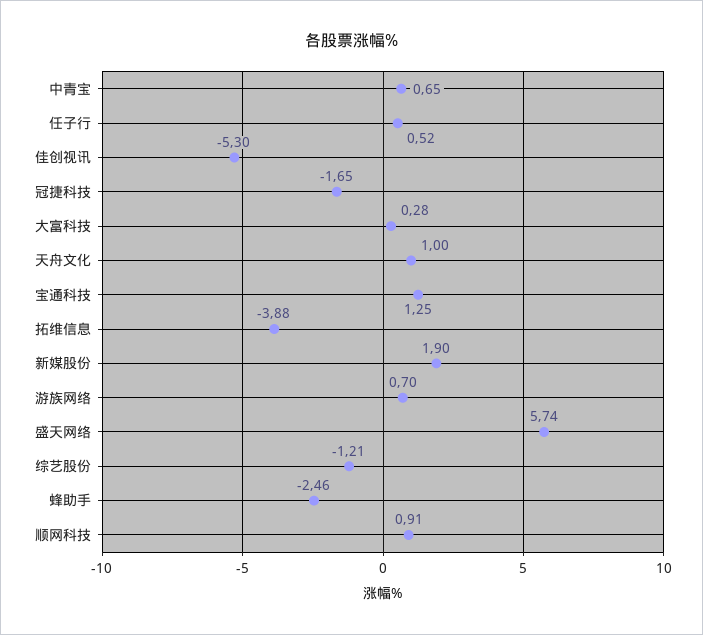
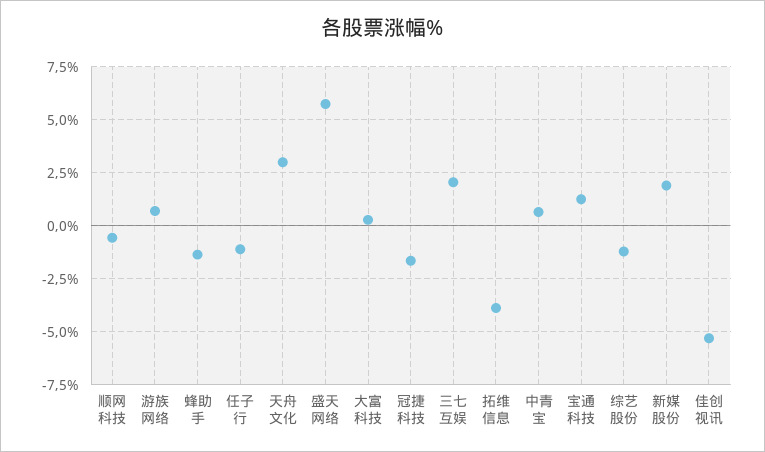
  {
    "中青宝": 0.65,
-   "任子行": 0.52,
+   "任子行": -1,
    "佳创视讯": -5.3,
    "冠捷科技": -1.65,
    "大富科技": 0.28,
-   "天舟文化": 1,
+   "天舟文化": 3,
    "宝通科技": 1.25,
    "拓维信息": -3.88,
    "新媒股份": 1.9,
    "游族网络": 0.7,
    "盛天网络": 5.74,
    "综艺股份": -1.21,
-   "蜂助手": -2.46,
+   "蜂助手": -1.5,
-   "顺网科技": 0.91
+   "顺网科技": -0.5,
+   "三七互娱": 2
  }

